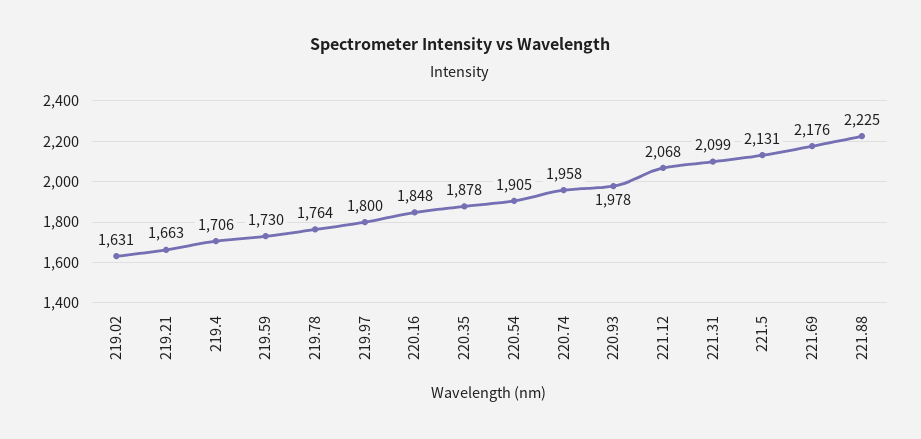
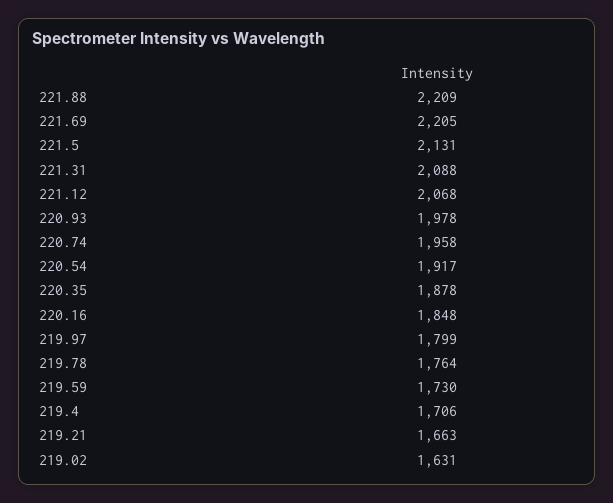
  {
    "219.02": 1631,
    "219.21": 1663,
    "219.4": 1706,
    "219.59": 1730,
    "219.78": 1764,
-   "219.97": 1800,
+   "219.97": 1799,
    "220.16": 1848,
    "220.35": 1878,
-   "220.54": 1905,
+   "220.54": 1917,
    "220.74": 1958,
    "220.93": 1978,
    "221.12": 2068,
-   "221.31": 2099,
+   "221.31": 2088,
    "221.5": 2131,
-   "221.69": 2176,
+   "221.69": 2205,
-   "221.88": 2225
+   "221.88": 2209
  }

